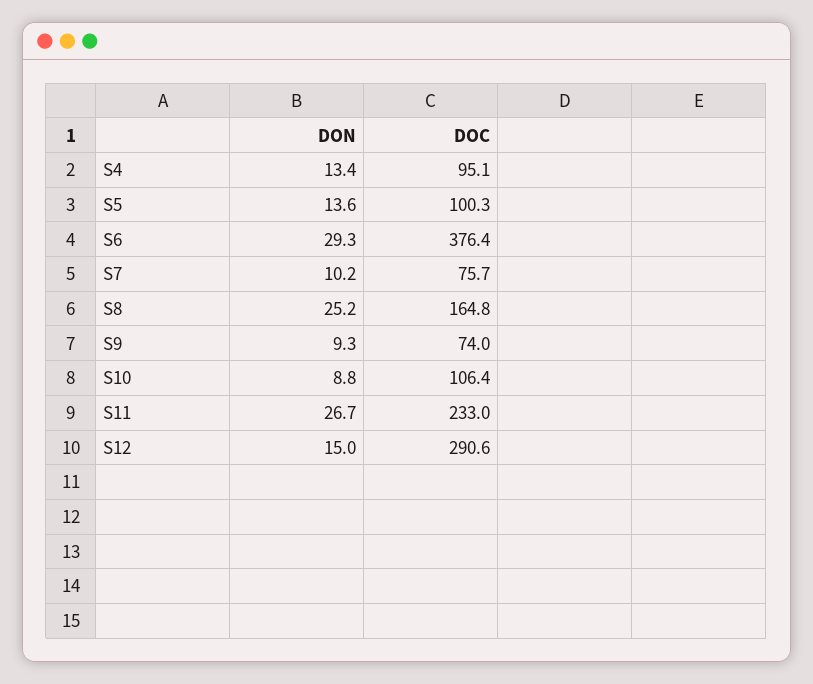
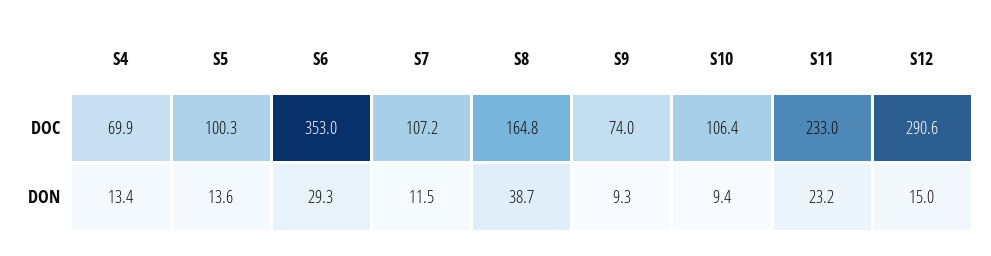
  {
    "DON": {
      "S4": 13.4,
      "S5": 13.6,
      "S6": 29.3,
-     "S7": 10.2,
+     "S7": 11.5,
-     "S8": 25.2,
+     "S8": 38.7,
      "S9": 9.3,
-     "S10": 8.8,
+     "S10": 9.4,
-     "S11": 26.7,
+     "S11": 23.2,
      "S12": 15
    },
    "DOC": {
-     "S4": 95.1,
+     "S4": 69.9,
      "S5": 100.3,
-     "S6": 376.4,
+     "S6": 353,
-     "S7": 75.7,
+     "S7": 107.2,
      "S8": 164.8,
      "S9": 74,
      "S10": 106.4,
      "S11": 233,
      "S12": 290.6
    }
  }

